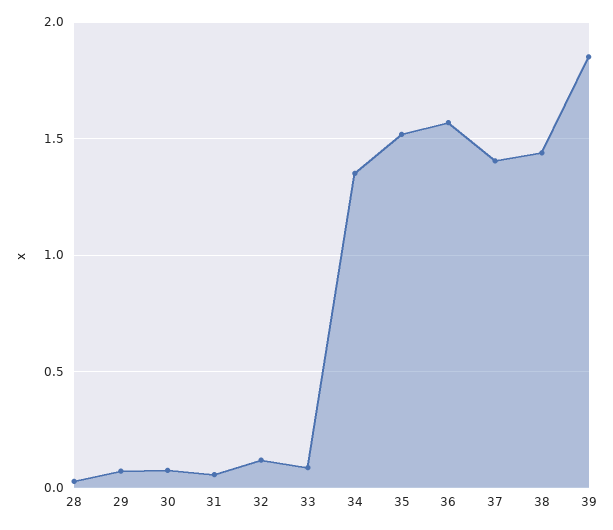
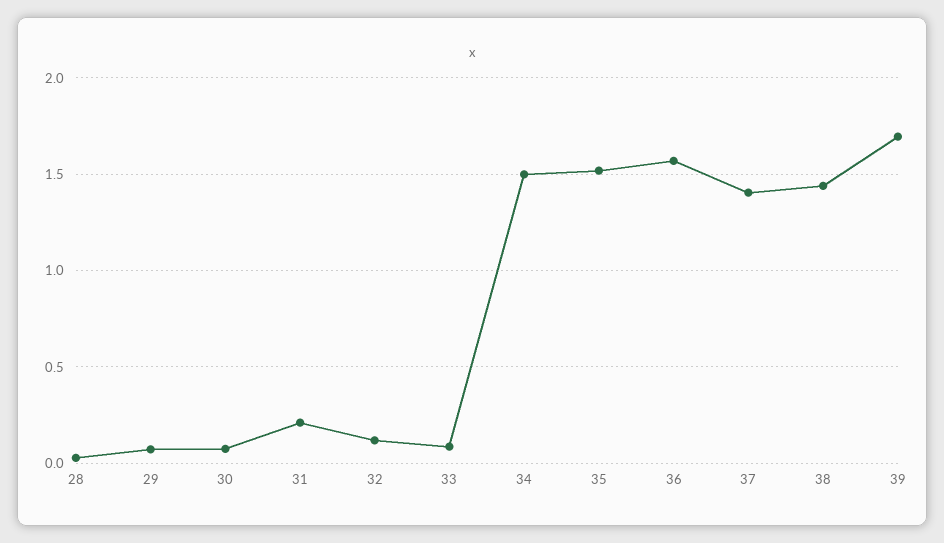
  {
    "28": 0.05,
    "29": 0.05,
    "30": 0.1,
-   "31": 0.05,
+   "31": 0.2,
    "32": 0.1,
    "33": 0.1,
-   "34": 1.35,
+   "34": 1.5,
    "35": 1.5,
    "36": 1.55,
    "37": 1.4,
    "38": 1.45,
-   "39": 1.85
+   "39": 1.7
  }

